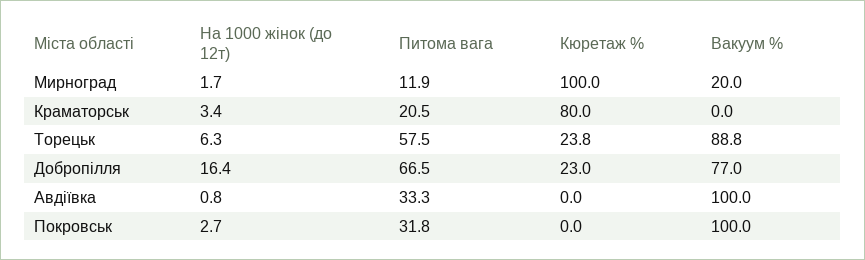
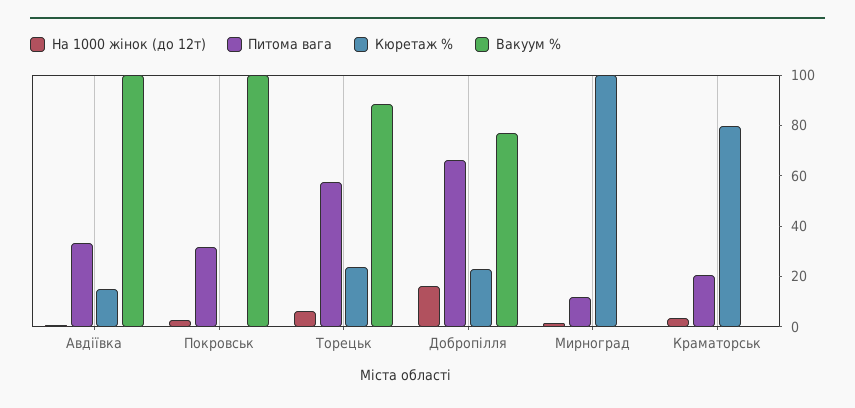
  {
    "На 1000 жiнок (до 12т)": {
      "Мирноград": 1.7,
      "Краматорськ": 3.4,
      "Торецьк": 6.3,
      "Добропiлля": 16.4,
      "Авдiївка": 0.8,
      "Покровськ": 2.7
    },
    "Питома вага": {
      "Мирноград": 11.9,
      "Краматорськ": 20.5,
      "Торецьк": 57.5,
      "Добропiлля": 66.5,
      "Авдiївка": 33.3,
      "Покровськ": 31.8
    },
    "Кюретаж %": {
      "Мирноград": 100,
      "Краматорськ": 80,
      "Торецьк": 23.8,
      "Добропiлля": 23,
-     "Авдiївка": 0,
+     "Авдiївка": 15,
      "Покровськ": 0
    },
    "Вакуум %": {
-     "Мирноград": 20,
+     "Мирноград": 0,
      "Краматорськ": 0,
      "Торецьк": 88.8,
      "Добропiлля": 77,
      "Авдiївка": 100,
      "Покровськ": 100
    }
  }

